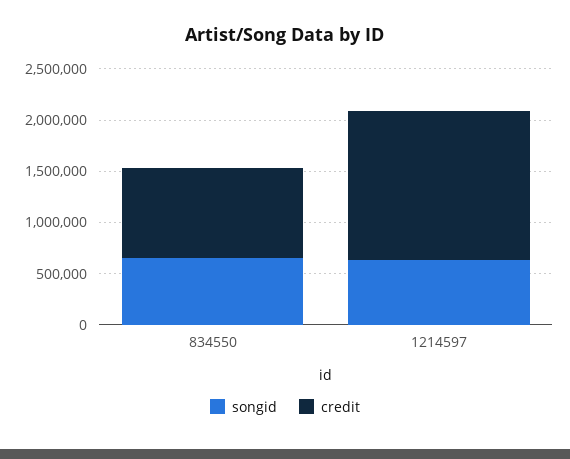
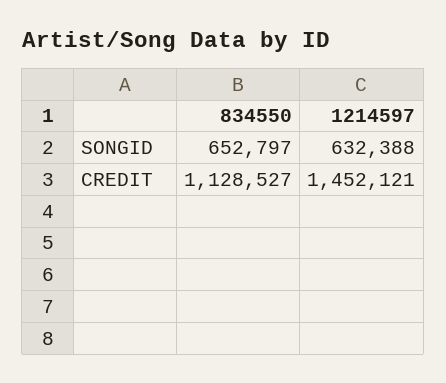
  {
    "songid": {
      "834550": 652797,
      "1214597": 632388
    },
    "credit": {
-     "834550": 900000,
+     "834550": 1128527,
      "1214597": 1452121
    }
  }

